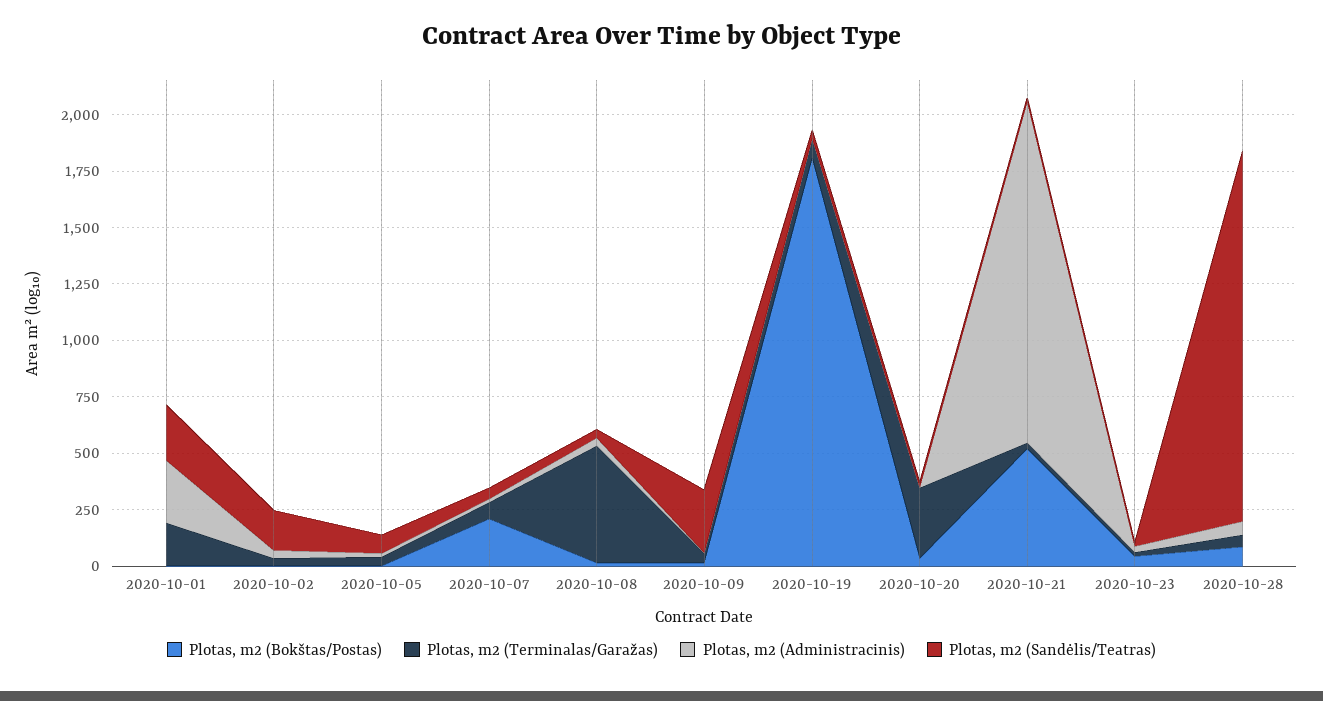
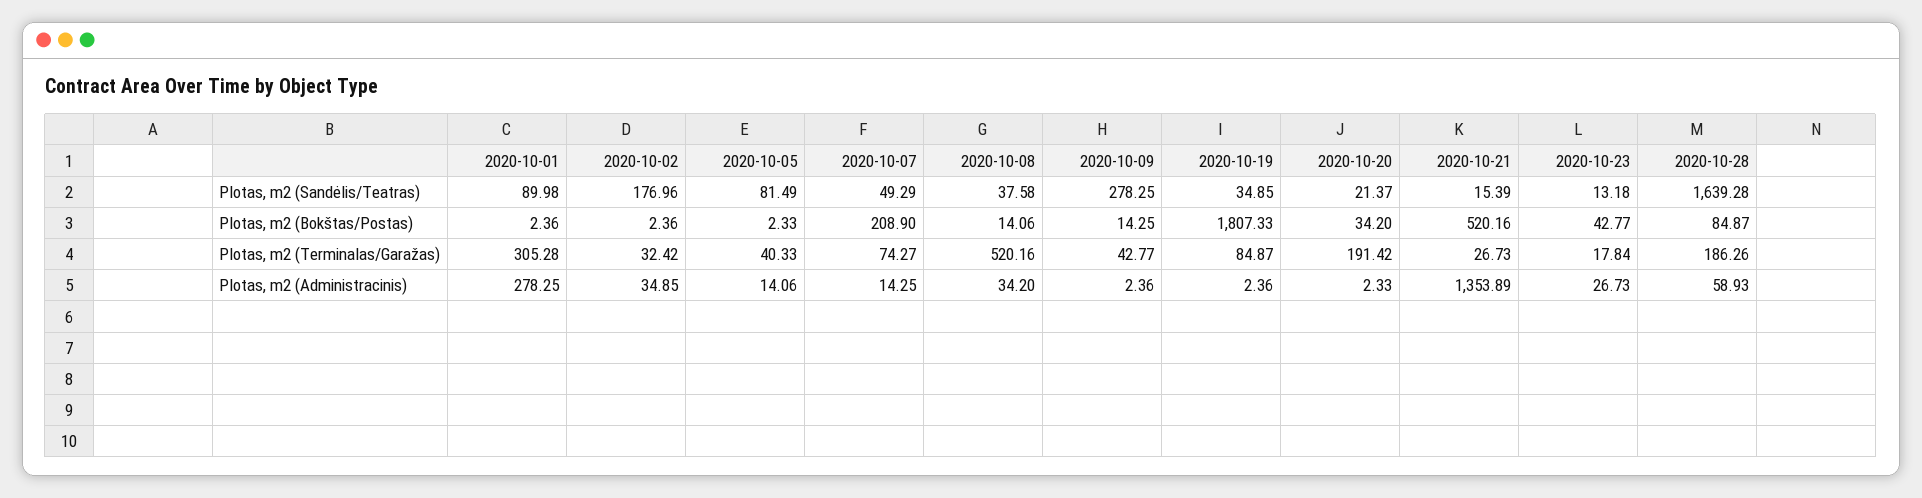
  {
    "Plotas, m2 (Bokštas/Postas)": {
      "2020-10-01": 2.36,
      "2020-10-02": 2.36,
      "2020-10-05": 2.33,
      "2020-10-07": 208.9,
      "2020-10-08": 14.06,
      "2020-10-09": 14.25,
      "2020-10-19": 1807.33,
      "2020-10-20": 34.2,
      "2020-10-21": 520.16,
      "2020-10-23": 42.77,
      "2020-10-28": 84.87
    },
    "Plotas, m2 (Terminalas/Garažas)": {
-     "2020-10-01": 200,
+     "2020-10-01": 305.28,
      "2020-10-02": 32.42,
      "2020-10-05": 40.33,
      "2020-10-07": 74.27,
      "2020-10-08": 520.16,
      "2020-10-09": 42.77,
      "2020-10-19": 84.87,
-     "2020-10-20": 300,
+     "2020-10-20": 191.42,
      "2020-10-21": 26.73,
      "2020-10-23": 17.84,
-     "2020-10-28": 50
+     "2020-10-28": 186.26
    },
    "Plotas, m2 (Administracinis)": {
      "2020-10-01": 278.25,
      "2020-10-02": 34.85,
      "2020-10-05": 14.06,
      "2020-10-07": 14.25,
      "2020-10-08": 34.2,
      "2020-10-09": 2.36,
      "2020-10-19": 2.36,
      "2020-10-20": 2.33,
-     "2020-10-21": 1500,
+     "2020-10-21": 1353.89,
      "2020-10-23": 26.73,
      "2020-10-28": 58.93
    },
    "Plotas, m2 (Sandėlis/Teatras)": {
-     "2020-10-01": 250,
+     "2020-10-01": 89.98,
      "2020-10-02": 176.96,
      "2020-10-05": 81.49,
      "2020-10-07": 49.29,
      "2020-10-08": 37.58,
      "2020-10-09": 278.25,
      "2020-10-19": 34.85,
      "2020-10-20": 21.37,
      "2020-10-21": 15.39,
      "2020-10-23": 13.18,
      "2020-10-28": 1639.28
    }
  }

